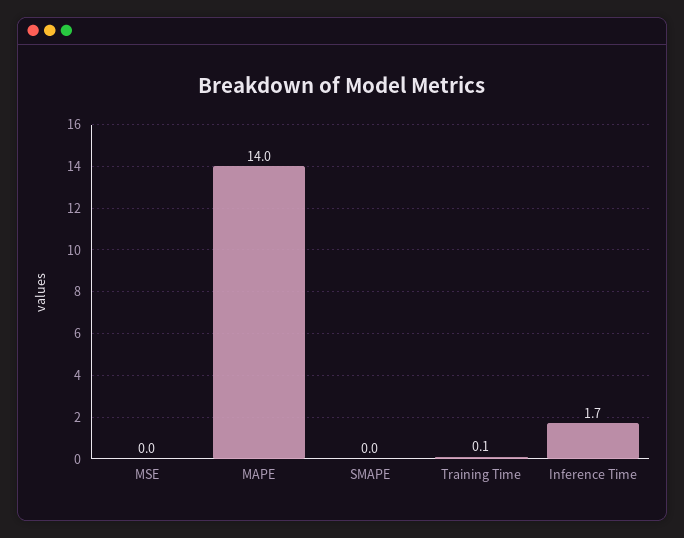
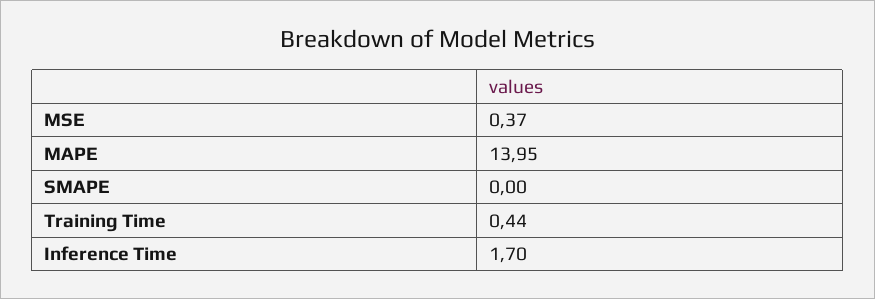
  {
-   "MSE": 0,
+   "MSE": 0.37,
    "MAPE": 13.95,
    "SMAPE": 0,
-   "Training Time": 0.1,
+   "Training Time": 0.44,
    "Inference Time": 1.7
  }

